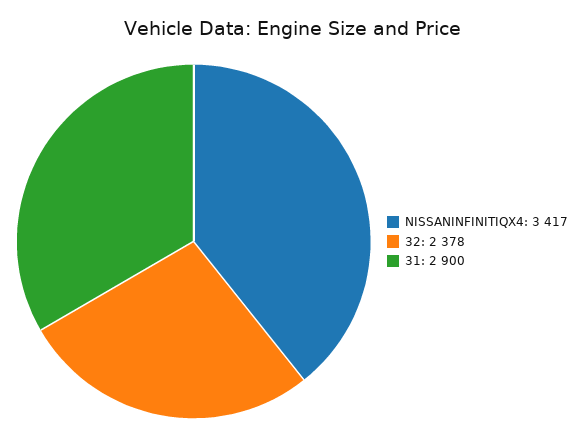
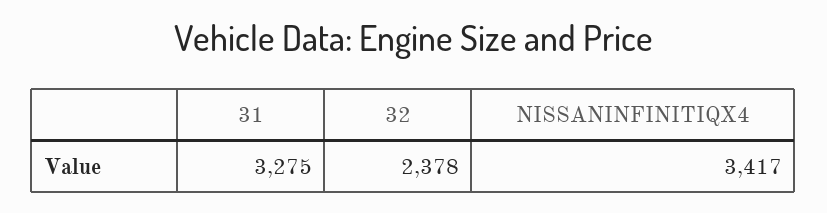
  {
    "NISSANINFINITIQX4": 3417,
    "32": 2378,
-   "31": 2900
+   "31": 3275
  }

